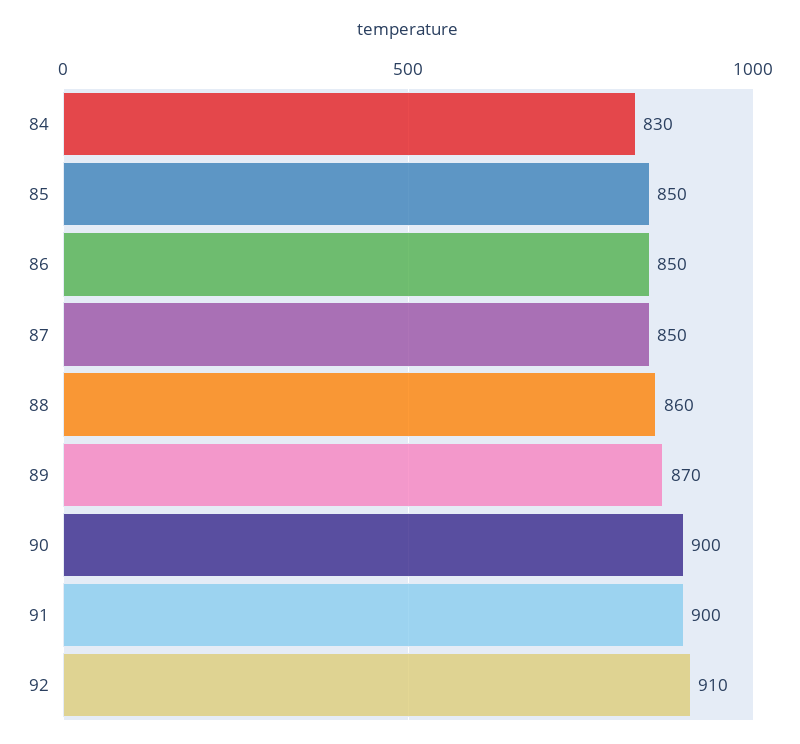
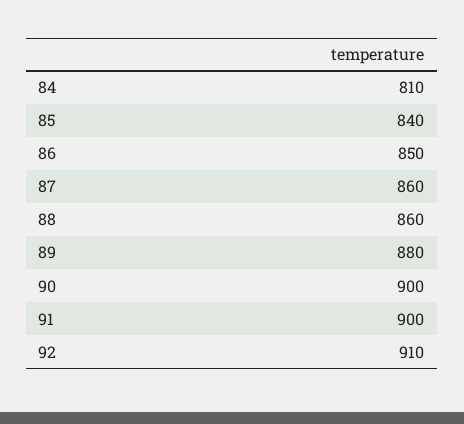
  {
-   "84": 830,
+   "84": 810,
-   "85": 850,
+   "85": 840,
    "86": 850,
-   "87": 850,
+   "87": 860,
    "88": 860,
-   "89": 870,
+   "89": 880,
    "90": 900,
    "91": 900,
    "92": 910
  }

